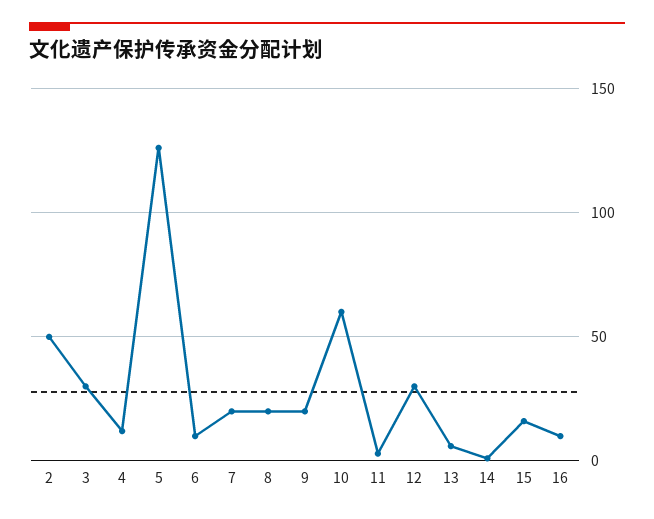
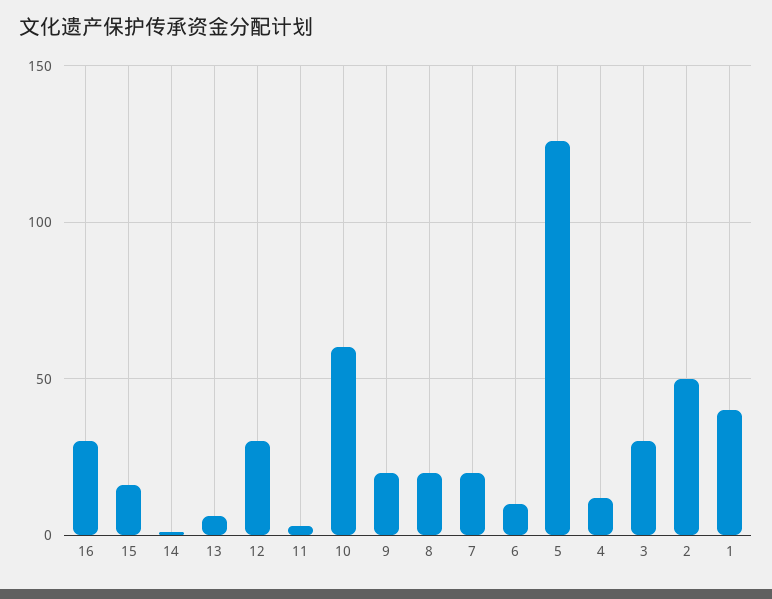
  {
    "2": 50,
    "3": 30,
    "4": 10,
    "5": 125,
    "6": 10,
    "7": 20,
    "8": 20,
    "9": 20,
    "10": 60,
    "11": 5,
    "12": 30,
    "13": 5,
    "14": 0,
    "15": 15,
-   "16": 10
+   "16": 30,
+   "1": 40
  }

